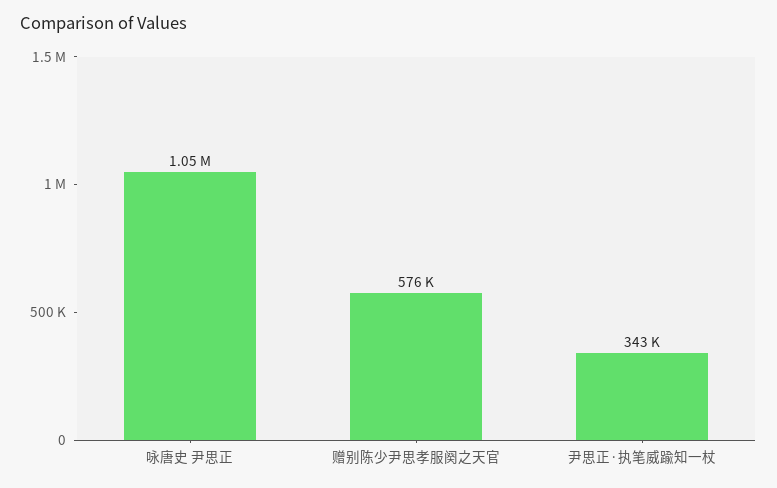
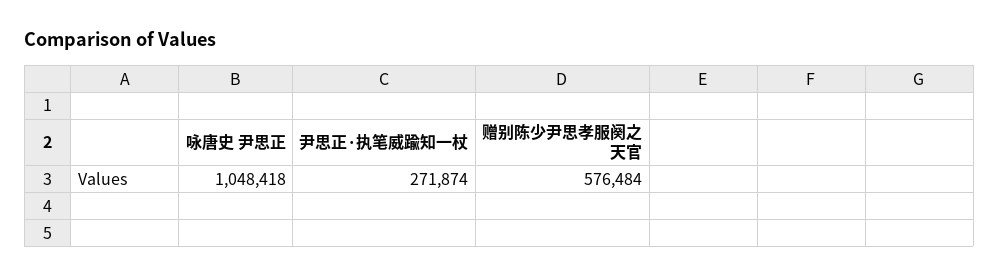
  {
    "咏唐史 尹思正": 1048418,
    "赠别陈少尹思孝服阕之天官": 576484,
-   "尹思正·执笔威踰知一杖": 343000
+   "尹思正·执笔威踰知一杖": 271874
  }

